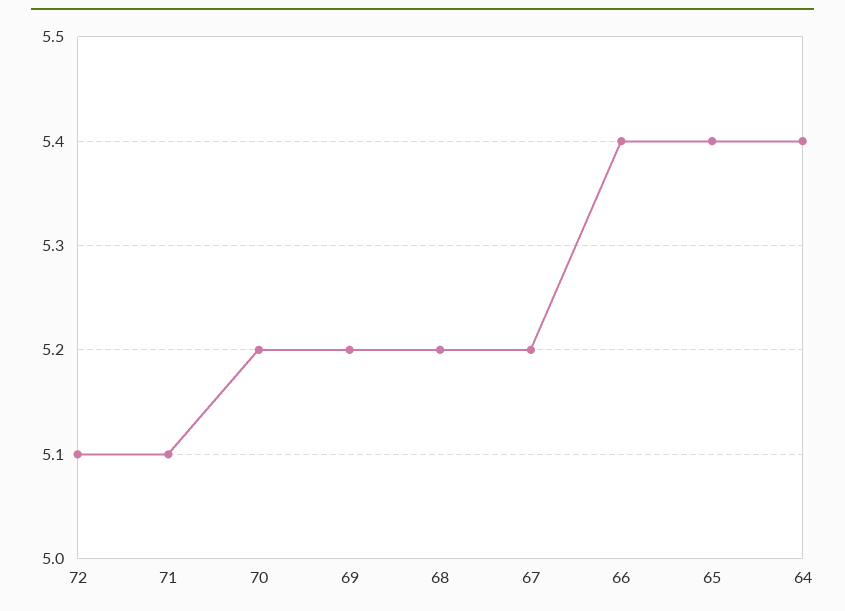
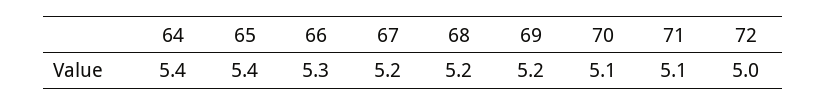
  {
-   "72": 5.1,
+   "72": 5,
    "71": 5.1,
-   "70": 5.2,
+   "70": 5.1,
    "69": 5.2,
    "68": 5.2,
    "67": 5.2,
-   "66": 5.4,
+   "66": 5.3,
    "65": 5.4,
    "64": 5.4
  }

